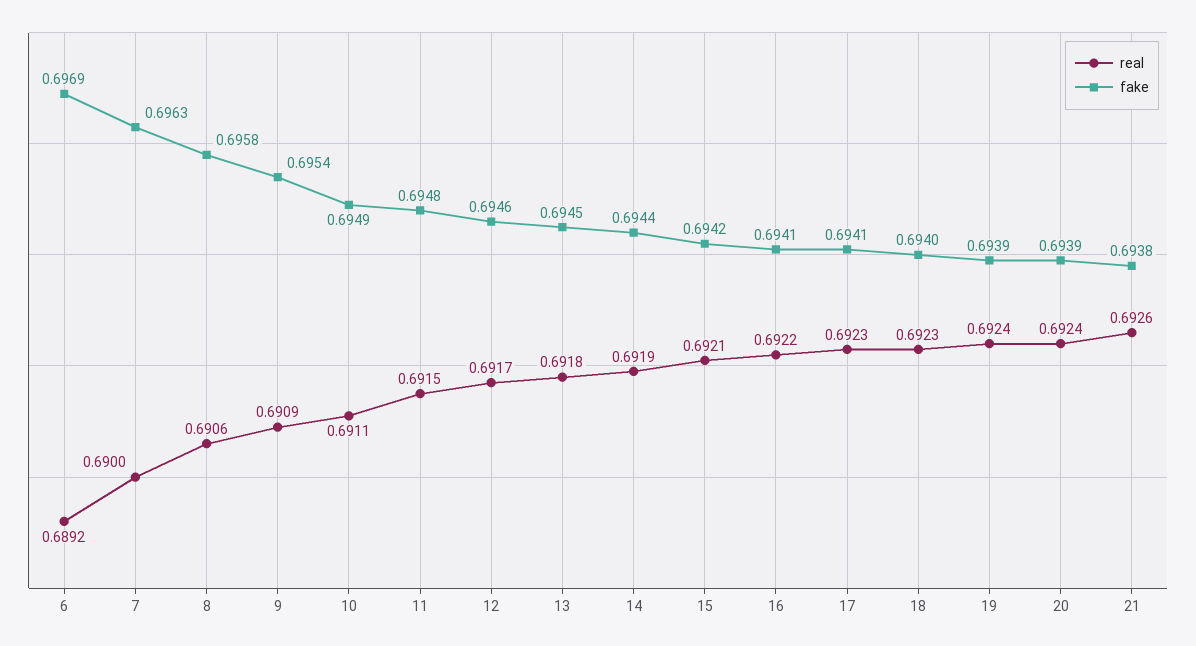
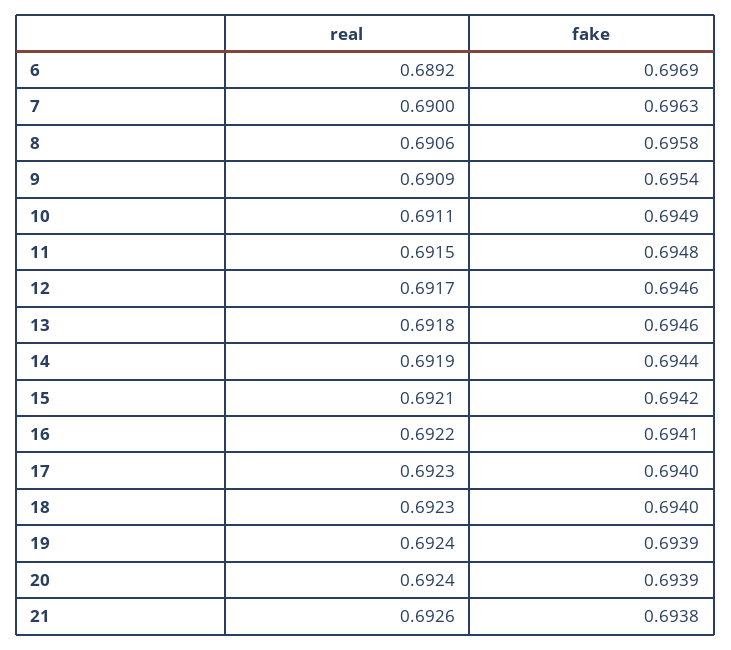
  {
    "real": {
      "6": 0.6892,
      "7": 0.69,
      "8": 0.6906,
      "9": 0.6909,
      "10": 0.6911,
      "11": 0.6915,
      "12": 0.6917,
      "13": 0.6918,
      "14": 0.6919,
      "15": 0.6921,
      "16": 0.6922,
      "17": 0.6923,
      "18": 0.6923,
      "19": 0.6924,
      "20": 0.6924,
      "21": 0.6926
    },
    "fake": {
      "6": 0.6969,
      "7": 0.6963,
      "8": 0.6958,
      "9": 0.6954,
      "10": 0.6949,
      "11": 0.6948,
      "12": 0.6946,
-     "13": 0.6945,
+     "13": 0.6946,
      "14": 0.6944,
      "15": 0.6942,
      "16": 0.6941,
-     "17": 0.6941,
+     "17": 0.694,
      "18": 0.694,
      "19": 0.6939,
      "20": 0.6939,
      "21": 0.6938
    }
  }

